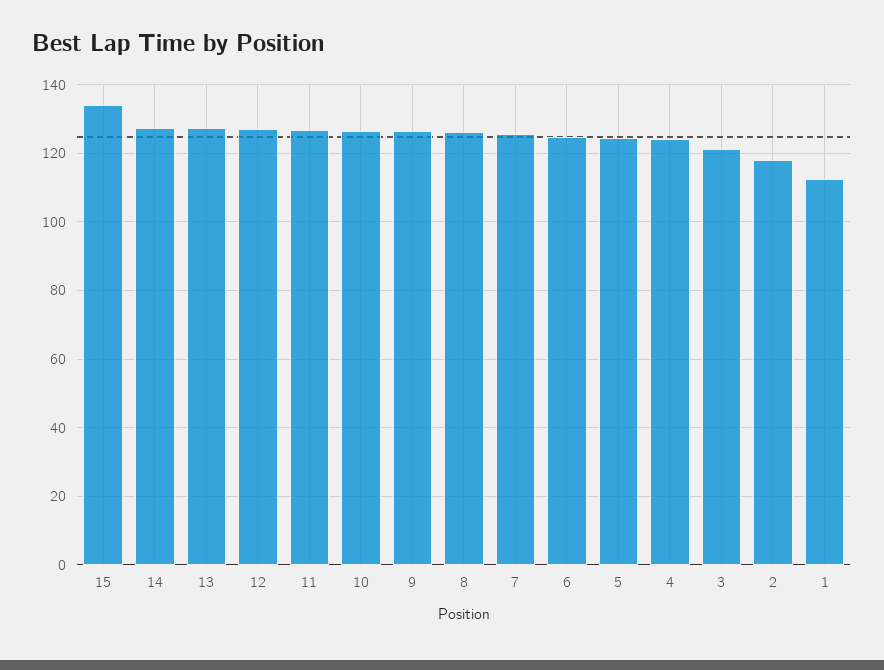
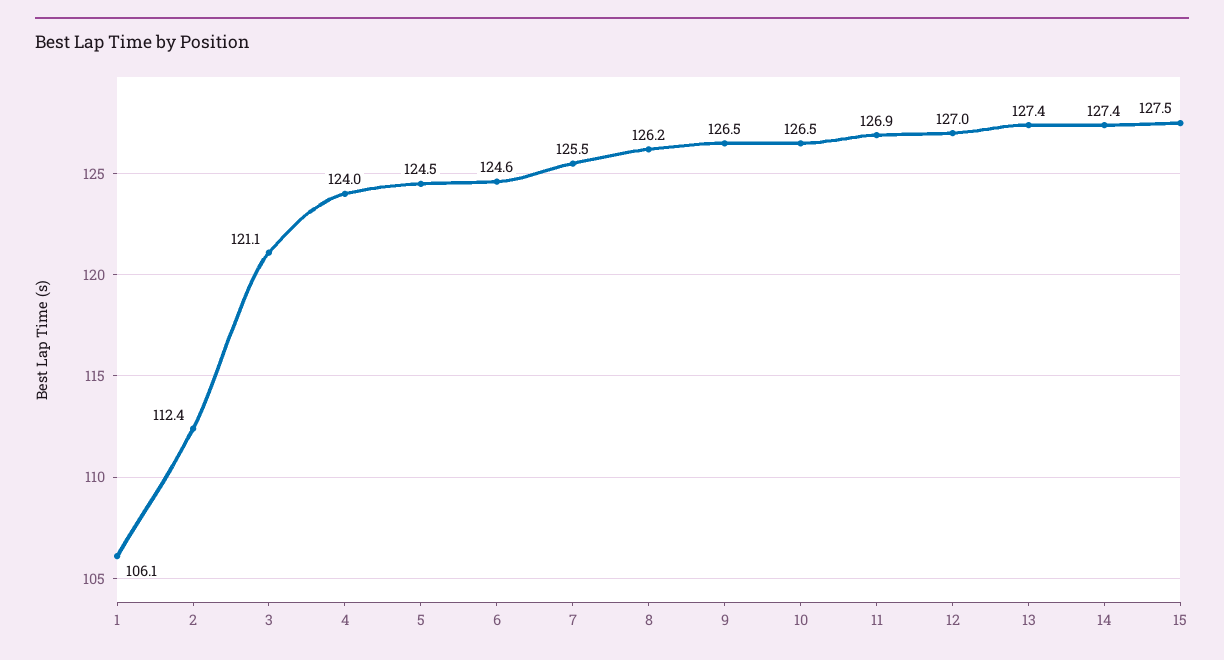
  {
-   "15": 134,
+   "15": 127.5,
    "14": 127.4,
    "13": 127.4,
    "12": 127,
    "11": 126.9,
    "10": 126.5,
    "9": 126.5,
    "8": 126.2,
    "7": 125.5,
    "6": 124.6,
    "5": 124.5,
    "4": 124,
    "3": 121.1,
-   "2": 118,
+   "2": 112.4,
-   "1": 112
+   "1": 106.1
  }

